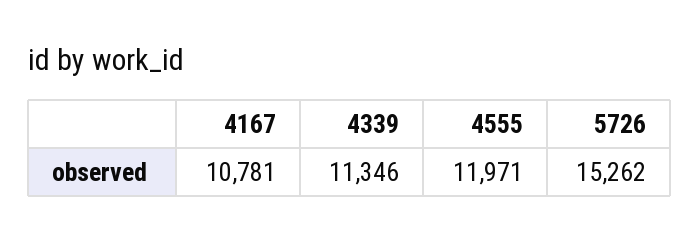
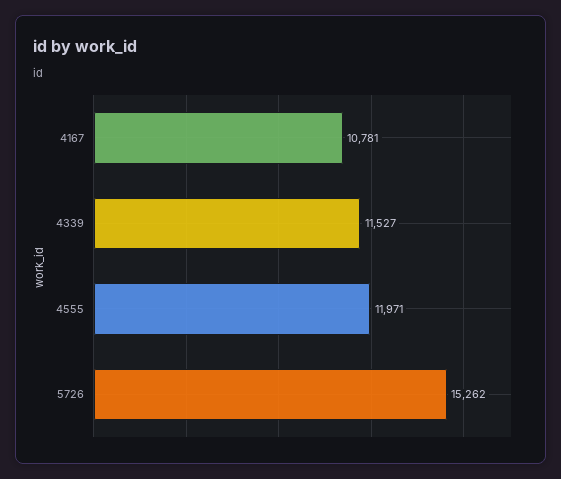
  {
    "4167": 10781,
-   "4339": 11346,
+   "4339": 11527,
    "4555": 11971,
    "5726": 15262
  }

